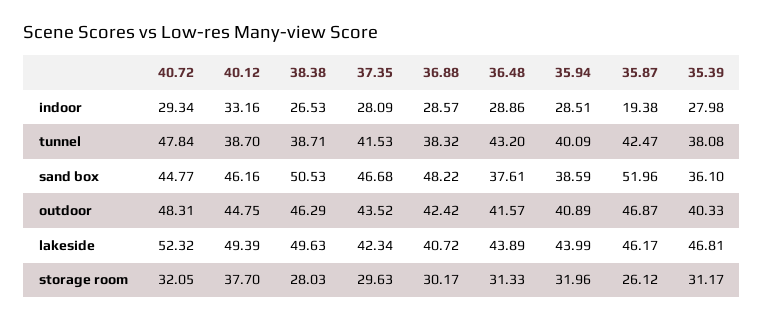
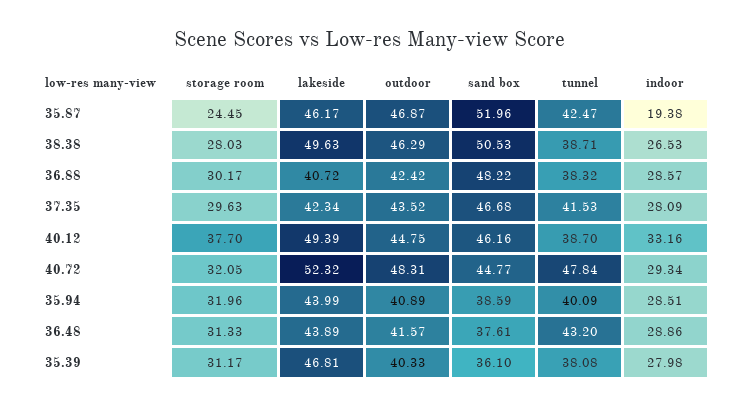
  {
    "40.72": {
      "indoor": 29.34,
      "tunnel": 47.84,
      "sand box": 44.77,
      "outdoor": 48.31,
      "lakeside": 52.32,
      "storage room": 32.05
    },
    "40.12": {
      "indoor": 33.16,
      "tunnel": 38.7,
      "sand box": 46.16,
      "outdoor": 44.75,
      "lakeside": 49.39,
      "storage room": 37.7
    },
    "38.38": {
      "indoor": 26.53,
      "tunnel": 38.71,
      "sand box": 50.53,
      "outdoor": 46.29,
      "lakeside": 49.63,
      "storage room": 28.03
    },
    "37.35": {
      "indoor": 28.09,
      "tunnel": 41.53,
      "sand box": 46.68,
      "outdoor": 43.52,
      "lakeside": 42.34,
      "storage room": 29.63
    },
    "36.88": {
      "indoor": 28.57,
      "tunnel": 38.32,
      "sand box": 48.22,
      "outdoor": 42.42,
      "lakeside": 40.72,
      "storage room": 30.17
    },
    "36.48": {
      "indoor": 28.86,
      "tunnel": 43.2,
      "sand box": 37.61,
      "outdoor": 41.57,
      "lakeside": 43.89,
      "storage room": 31.33
    },
    "35.94": {
      "indoor": 28.51,
      "tunnel": 40.09,
      "sand box": 38.59,
      "outdoor": 40.89,
      "lakeside": 43.99,
      "storage room": 31.96
    },
    "35.87": {
      "indoor": 19.38,
      "tunnel": 42.47,
      "sand box": 51.96,
      "outdoor": 46.87,
      "lakeside": 46.17,
-     "storage room": 26.12
+     "storage room": 24.45
    },
    "35.39": {
      "indoor": 27.98,
      "tunnel": 38.08,
      "sand box": 36.1,
      "outdoor": 40.33,
      "lakeside": 46.81,
      "storage room": 31.17
    }
  }

